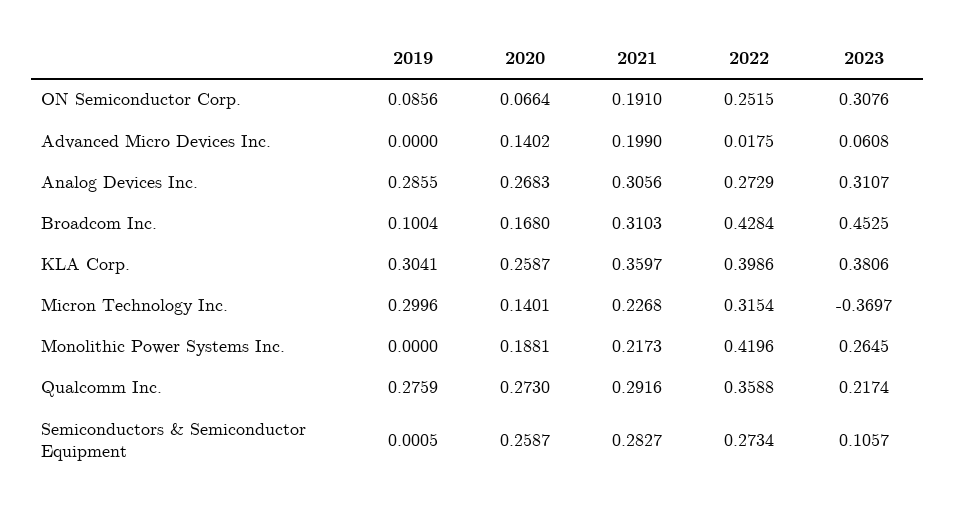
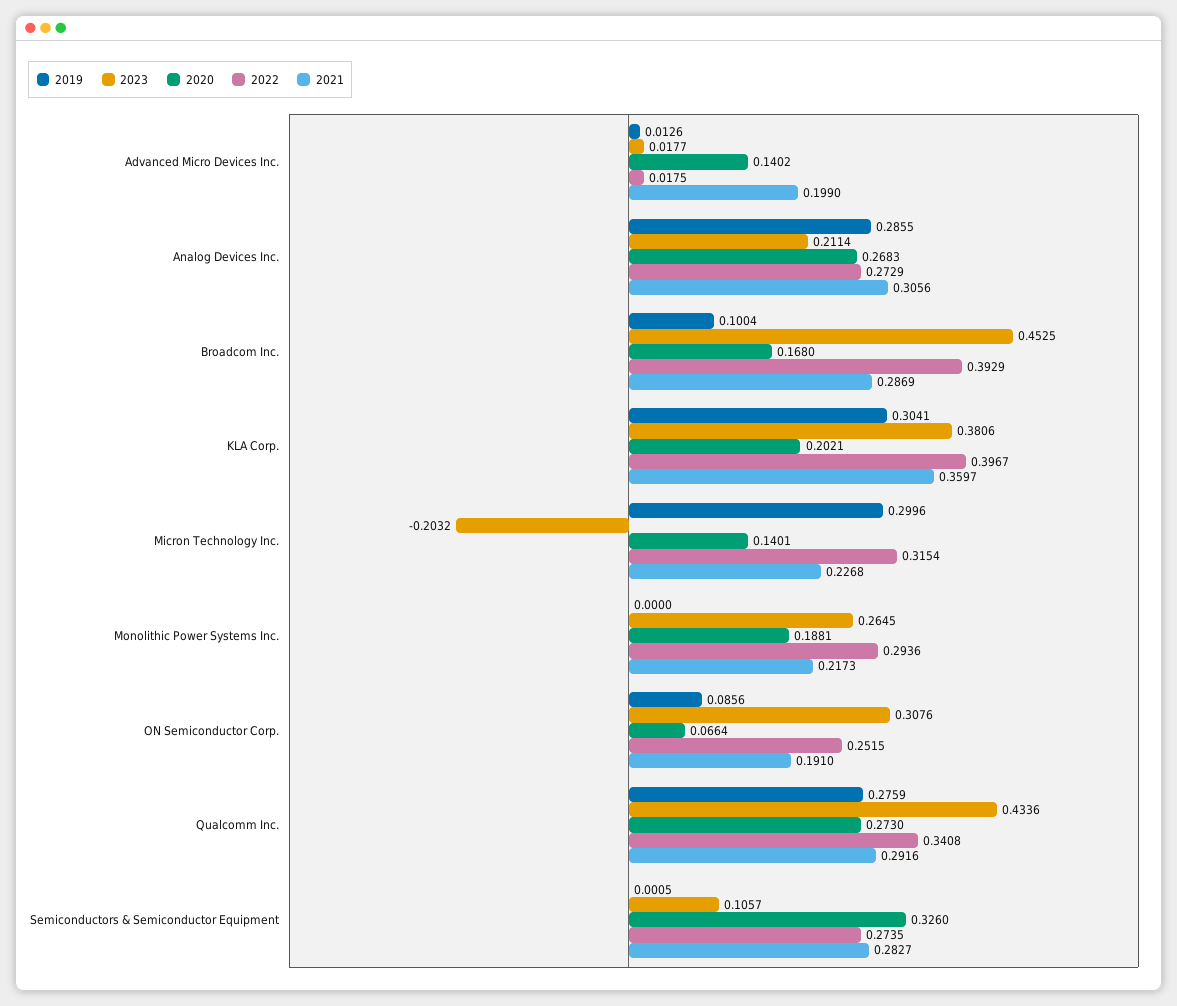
  {
    "2019": {
      "ON Semiconductor Corp.": 0.0856,
-     "Advanced Micro Devices Inc.": 0,
+     "Advanced Micro Devices Inc.": 0.0126,
      "Analog Devices Inc.": 0.2855,
      "Broadcom Inc.": 0.1004,
      "KLA Corp.": 0.3041,
      "Micron Technology Inc.": 0.2996,
      "Monolithic Power Systems Inc.": 0,
      "Qualcomm Inc.": 0.2759,
      "Semiconductors & Semiconductor Equipment": 0.0005
    },
    "2020": {
      "ON Semiconductor Corp.": 0.0664,
      "Advanced Micro Devices Inc.": 0.1402,
      "Analog Devices Inc.": 0.2683,
      "Broadcom Inc.": 0.168,
-     "KLA Corp.": 0.2587,
+     "KLA Corp.": 0.2021,
      "Micron Technology Inc.": 0.1401,
      "Monolithic Power Systems Inc.": 0.1881,
      "Qualcomm Inc.": 0.273,
-     "Semiconductors & Semiconductor Equipment": 0.2587
+     "Semiconductors & Semiconductor Equipment": 0.326
    },
    "2021": {
      "ON Semiconductor Corp.": 0.191,
      "Advanced Micro Devices Inc.": 0.199,
      "Analog Devices Inc.": 0.3056,
-     "Broadcom Inc.": 0.3103,
+     "Broadcom Inc.": 0.2869,
      "KLA Corp.": 0.3597,
      "Micron Technology Inc.": 0.2268,
      "Monolithic Power Systems Inc.": 0.2173,
      "Qualcomm Inc.": 0.2916,
      "Semiconductors & Semiconductor Equipment": 0.2827
    },
    "2022": {
      "ON Semiconductor Corp.": 0.2515,
      "Advanced Micro Devices Inc.": 0.0175,
      "Analog Devices Inc.": 0.2729,
-     "Broadcom Inc.": 0.4284,
+     "Broadcom Inc.": 0.3929,
-     "KLA Corp.": 0.3986,
+     "KLA Corp.": 0.3967,
      "Micron Technology Inc.": 0.3154,
-     "Monolithic Power Systems Inc.": 0.4196,
+     "Monolithic Power Systems Inc.": 0.2936,
-     "Qualcomm Inc.": 0.3588,
+     "Qualcomm Inc.": 0.3408,
-     "Semiconductors & Semiconductor Equipment": 0.2734
+     "Semiconductors & Semiconductor Equipment": 0.2735
    },
    "2023": {
      "ON Semiconductor Corp.": 0.3076,
-     "Advanced Micro Devices Inc.": 0.0608,
+     "Advanced Micro Devices Inc.": 0.0177,
-     "Analog Devices Inc.": 0.3107,
+     "Analog Devices Inc.": 0.2114,
      "Broadcom Inc.": 0.4525,
      "KLA Corp.": 0.3806,
-     "Micron Technology Inc.": -0.3697,
+     "Micron Technology Inc.": -0.2032,
      "Monolithic Power Systems Inc.": 0.2645,
-     "Qualcomm Inc.": 0.2174,
+     "Qualcomm Inc.": 0.4336,
      "Semiconductors & Semiconductor Equipment": 0.1057
    }
  }

